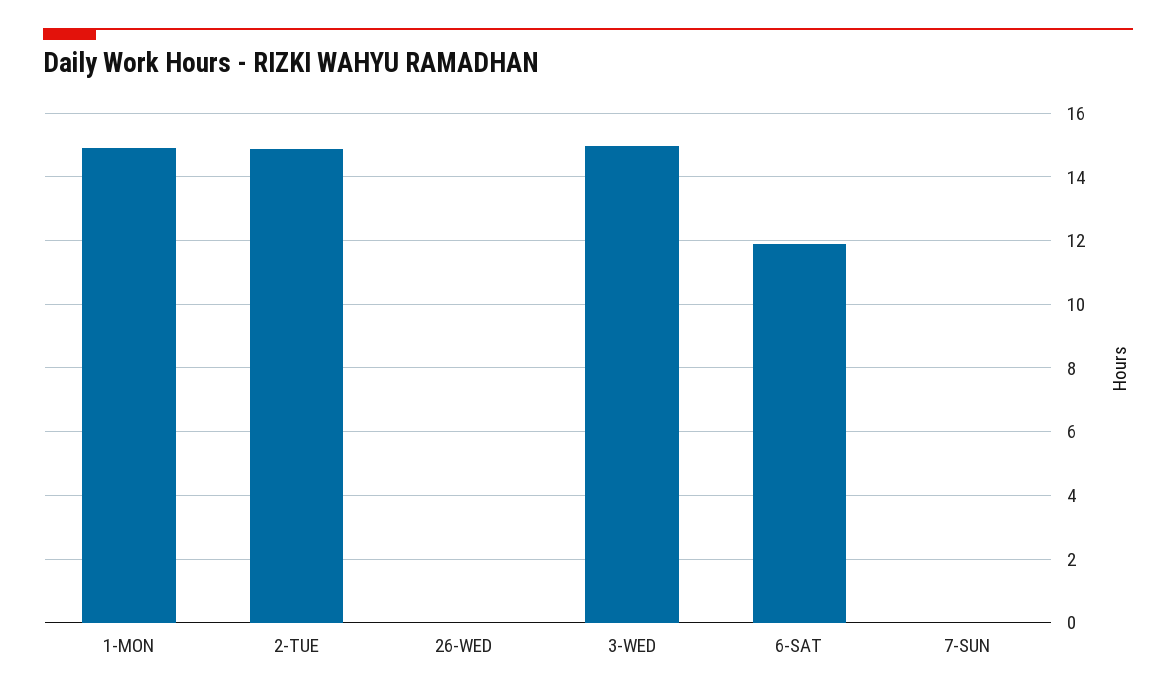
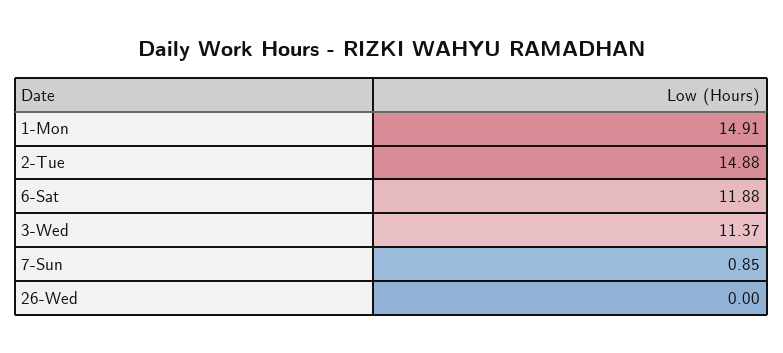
  {
    "1-MON": 14.91,
    "2-TUE": 14.88,
    "26-WED": 0,
-   "3-WED": 15,
+   "3-WED": 11.37,
    "6-SAT": 11.88,
-   "7-SUN": 0
+   "7-SUN": 0.85
  }

